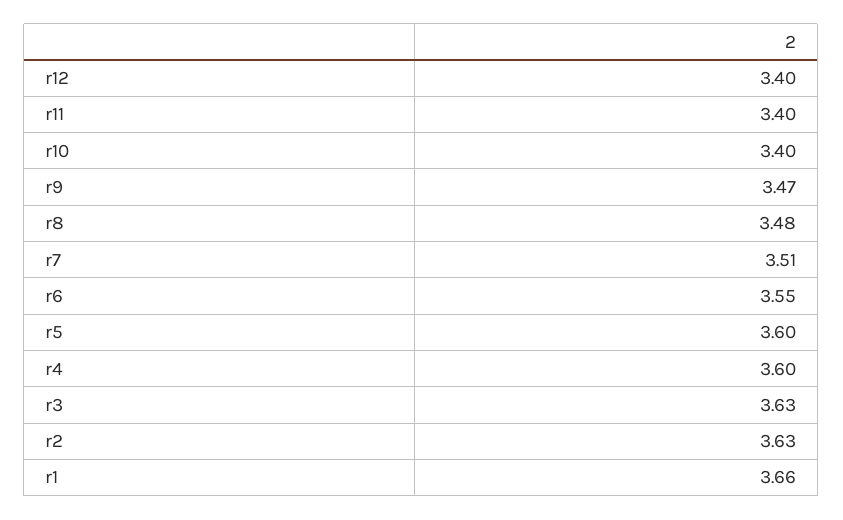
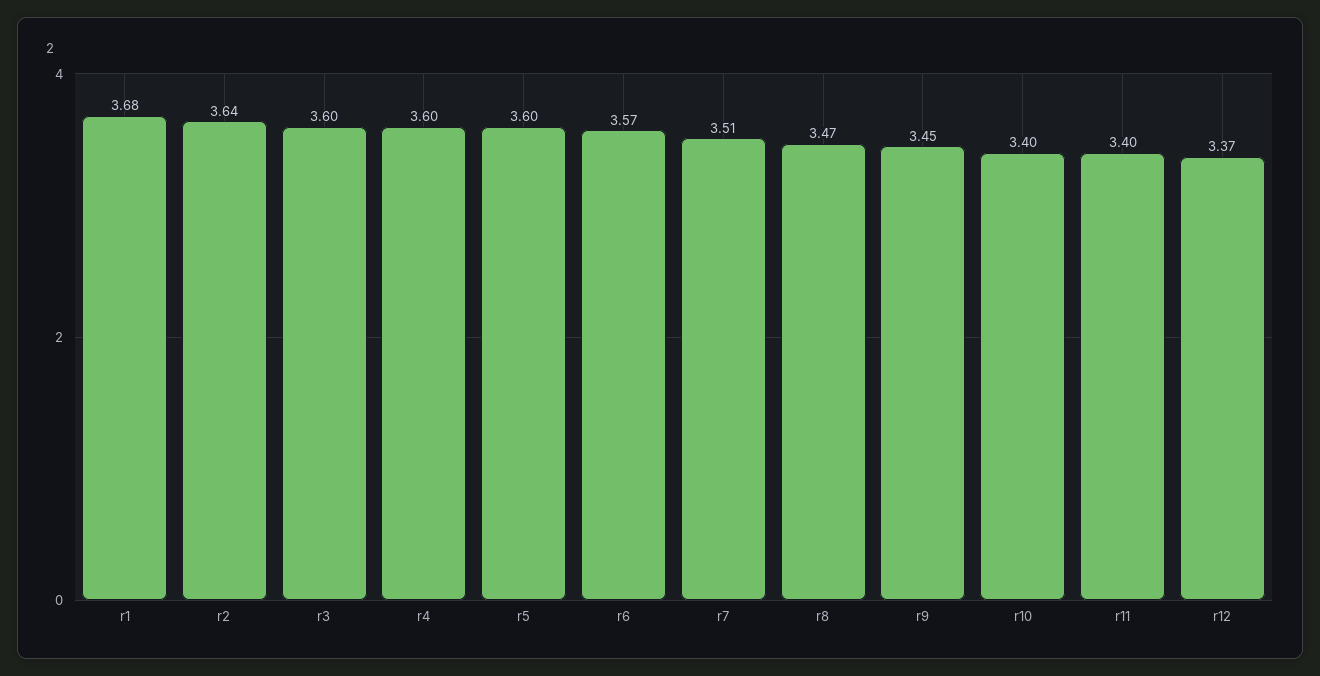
  {
-   "r12": 3.4,
+   "r12": 3.37,
    "r11": 3.4,
    "r10": 3.4,
-   "r9": 3.47,
+   "r9": 3.45,
-   "r8": 3.48,
+   "r8": 3.47,
    "r7": 3.51,
-   "r6": 3.55,
+   "r6": 3.57,
    "r5": 3.6,
    "r4": 3.6,
-   "r3": 3.63,
+   "r3": 3.6,
-   "r2": 3.63,
+   "r2": 3.64,
-   "r1": 3.66
+   "r1": 3.68
  }

